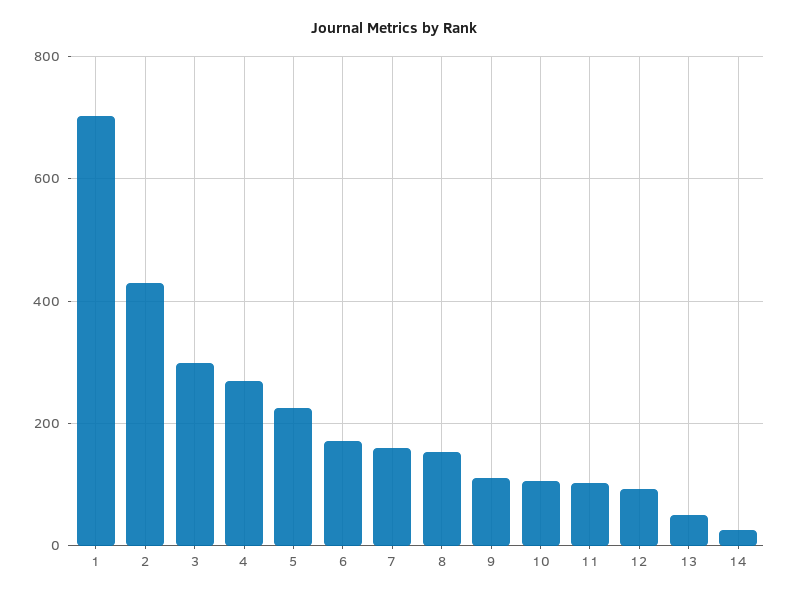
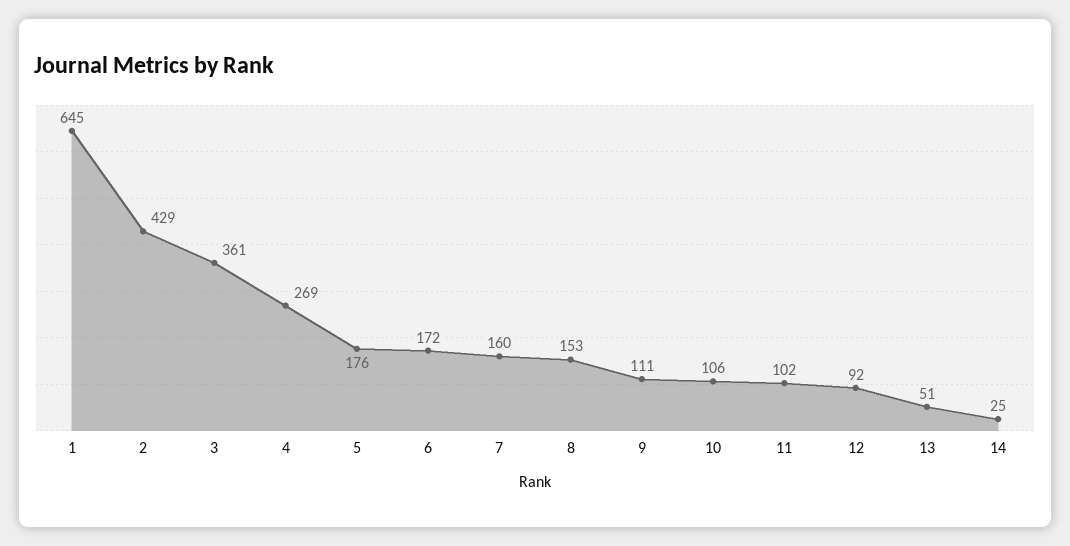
  {
-   "1": 700,
+   "1": 645,
    "2": 429,
-   "3": 300,
+   "3": 361,
    "4": 269,
-   "5": 220,
+   "5": 176,
    "6": 172,
    "7": 160,
    "8": 153,
    "9": 111,
    "10": 106,
    "11": 102,
    "12": 92,
    "13": 51,
    "14": 25
  }

